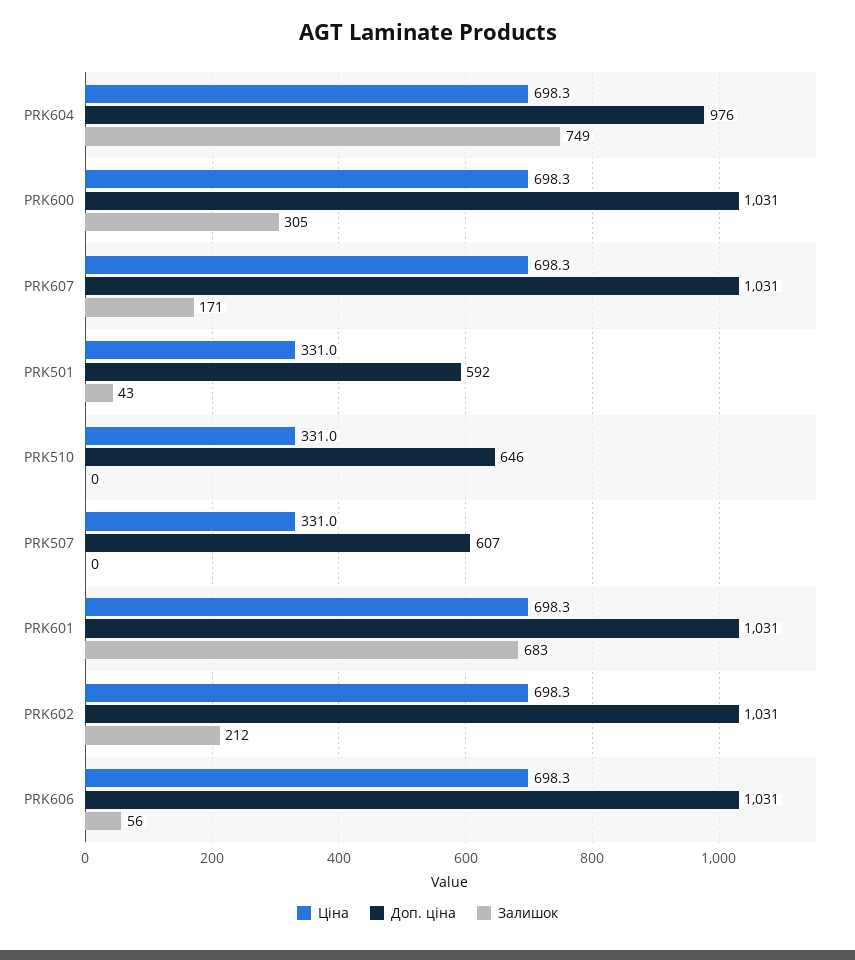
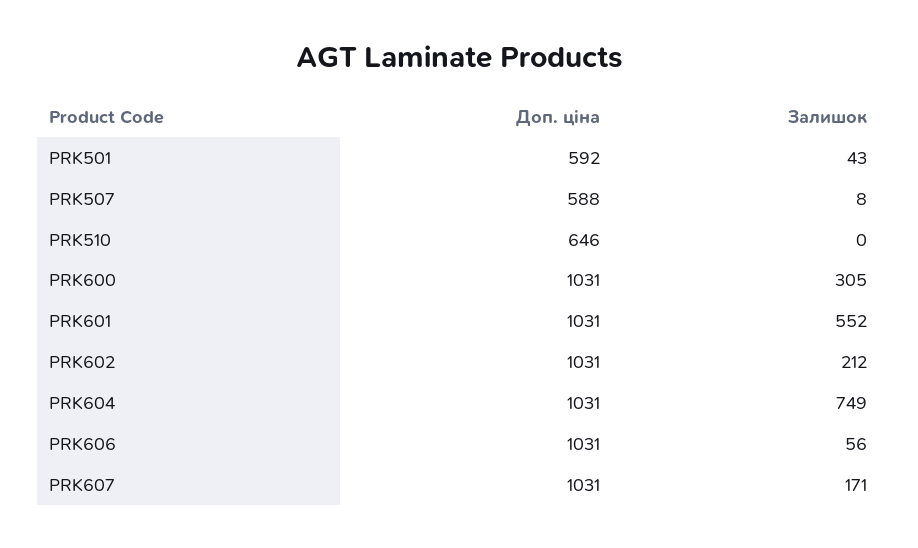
  {
-   "Ціна": {
-     "PRK604": 698.3,
-     "PRK600": 698.3,
-     "PRK607": 698.3,
-     "PRK501": 331,
-     "PRK510": 331,
-     "PRK507": 331,
-     "PRK601": 698.3,
-     "PRK602": 698.3,
-     "PRK606": 698.3
-   },
    "Доп. ціна": {
-     "PRK604": 976,
+     "PRK604": 1031,
      "PRK600": 1031,
      "PRK607": 1031,
      "PRK501": 592,
      "PRK510": 646,
-     "PRK507": 607,
+     "PRK507": 588,
      "PRK601": 1031,
      "PRK602": 1031,
      "PRK606": 1031
    },
    "Залишок": {
      "PRK604": 749,
      "PRK600": 305,
      "PRK607": 171,
      "PRK501": 43,
      "PRK510": 0,
-     "PRK507": 0,
+     "PRK507": 8,
-     "PRK601": 683,
+     "PRK601": 552,
      "PRK602": 212,
      "PRK606": 56
    }
  }

